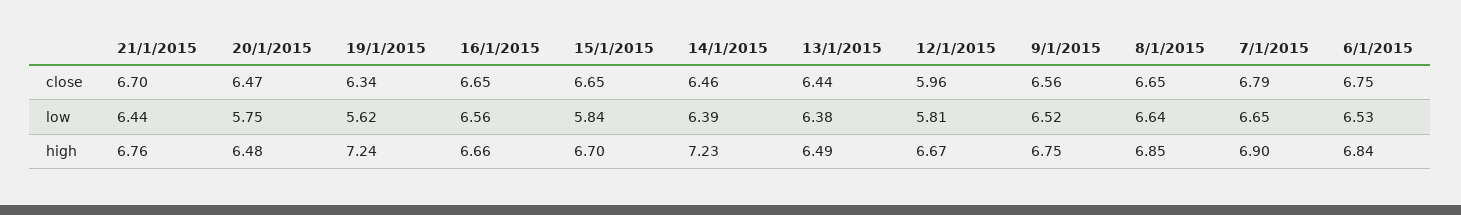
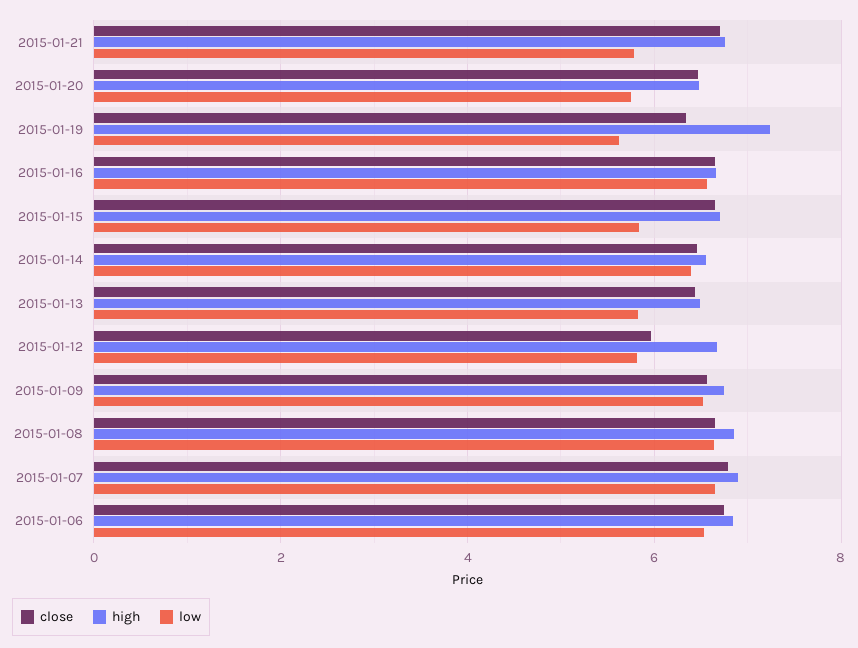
  {
    "close": {
      "21/1/2015": 6.7,
      "20/1/2015": 6.47,
      "19/1/2015": 6.34,
      "16/1/2015": 6.65,
      "15/1/2015": 6.65,
      "14/1/2015": 6.46,
      "13/1/2015": 6.44,
      "12/1/2015": 5.96,
      "9/1/2015": 6.56,
      "8/1/2015": 6.65,
      "7/1/2015": 6.79,
      "6/1/2015": 6.75
    },
    "low": {
-     "21/1/2015": 6.44,
+     "21/1/2015": 5.8,
      "20/1/2015": 5.75,
      "19/1/2015": 5.62,
      "16/1/2015": 6.56,
      "15/1/2015": 5.84,
      "14/1/2015": 6.39,
-     "13/1/2015": 6.38,
+     "13/1/2015": 5.8,
      "12/1/2015": 5.81,
      "9/1/2015": 6.52,
      "8/1/2015": 6.64,
      "7/1/2015": 6.65,
      "6/1/2015": 6.53
    },
    "high": {
      "21/1/2015": 6.76,
      "20/1/2015": 6.48,
      "19/1/2015": 7.24,
      "16/1/2015": 6.66,
      "15/1/2015": 6.7,
-     "14/1/2015": 7.23,
+     "14/1/2015": 6.6,
      "13/1/2015": 6.49,
      "12/1/2015": 6.67,
      "9/1/2015": 6.75,
      "8/1/2015": 6.85,
      "7/1/2015": 6.9,
      "6/1/2015": 6.84
    }
  }

